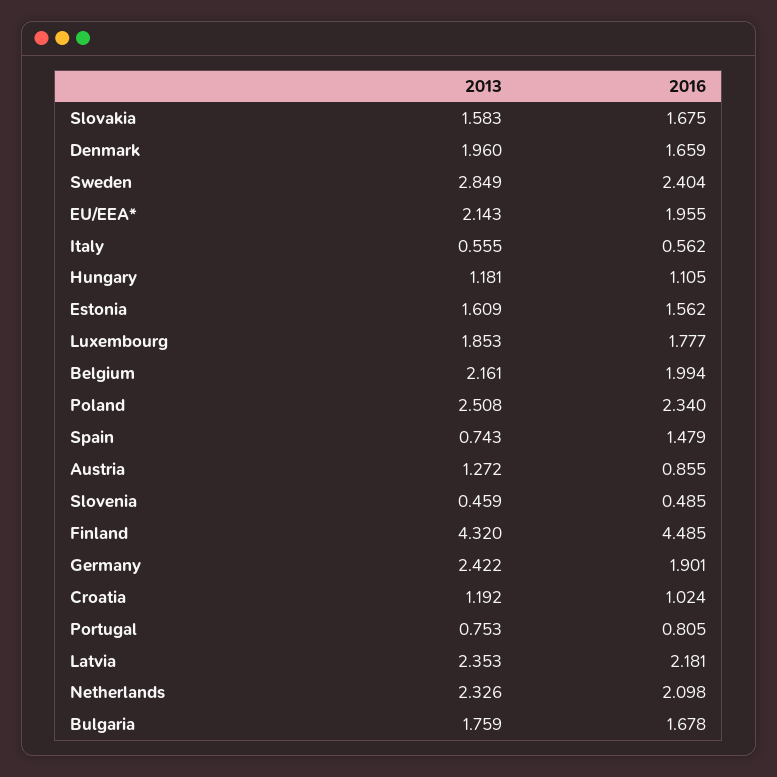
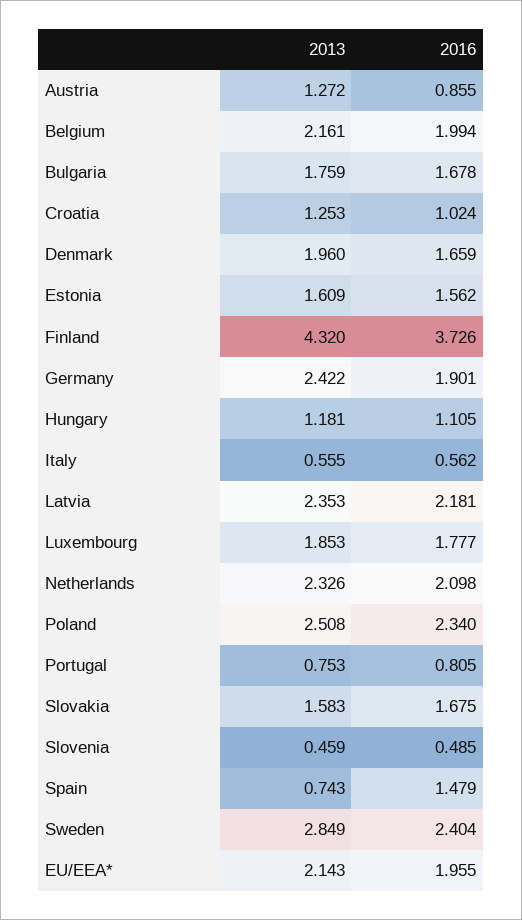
  {
    "2013": {
      "Slovakia": 1.583,
      "Denmark": 1.96,
      "Sweden": 2.849,
      "EU/EEA*": 2.143,
      "Italy": 0.555,
      "Hungary": 1.181,
      "Estonia": 1.609,
      "Luxembourg": 1.853,
      "Belgium": 2.161,
      "Poland": 2.508,
      "Spain": 0.743,
      "Austria": 1.272,
      "Slovenia": 0.459,
      "Finland": 4.32,
      "Germany": 2.422,
-     "Croatia": 1.192,
+     "Croatia": 1.253,
      "Portugal": 0.753,
      "Latvia": 2.353,
      "Netherlands": 2.326,
      "Bulgaria": 1.759
    },
    "2016": {
      "Slovakia": 1.675,
      "Denmark": 1.659,
      "Sweden": 2.404,
      "EU/EEA*": 1.955,
      "Italy": 0.562,
      "Hungary": 1.105,
      "Estonia": 1.562,
      "Luxembourg": 1.777,
      "Belgium": 1.994,
      "Poland": 2.34,
      "Spain": 1.479,
      "Austria": 0.855,
      "Slovenia": 0.485,
-     "Finland": 4.485,
+     "Finland": 3.726,
      "Germany": 1.901,
      "Croatia": 1.024,
      "Portugal": 0.805,
      "Latvia": 2.181,
      "Netherlands": 2.098,
      "Bulgaria": 1.678
    }
  }

